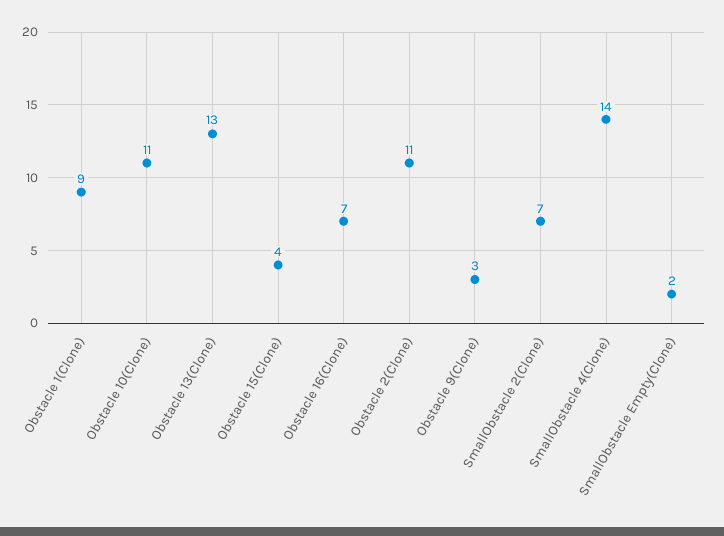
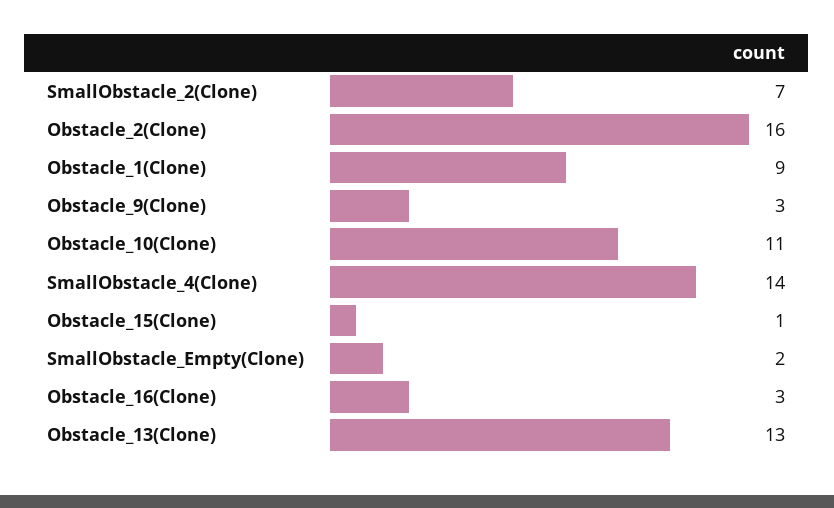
  {
    "Obstacle 1(Clone)": 9,
    "Obstacle 10(Clone)": 11,
    "Obstacle 13(Clone)": 13,
-   "Obstacle 15(Clone)": 4,
+   "Obstacle 15(Clone)": 1,
-   "Obstacle 16(Clone)": 7,
+   "Obstacle 16(Clone)": 3,
-   "Obstacle 2(Clone)": 11,
+   "Obstacle 2(Clone)": 16,
    "Obstacle 9(Clone)": 3,
    "SmallObstacle 2(Clone)": 7,
    "SmallObstacle 4(Clone)": 14,
    "SmallObstacle Empty(Clone)": 2
  }

